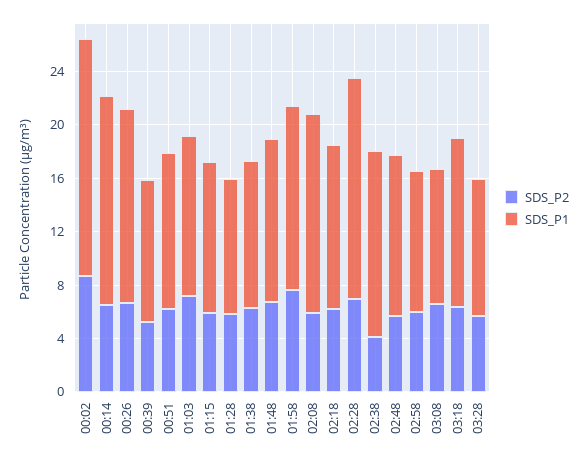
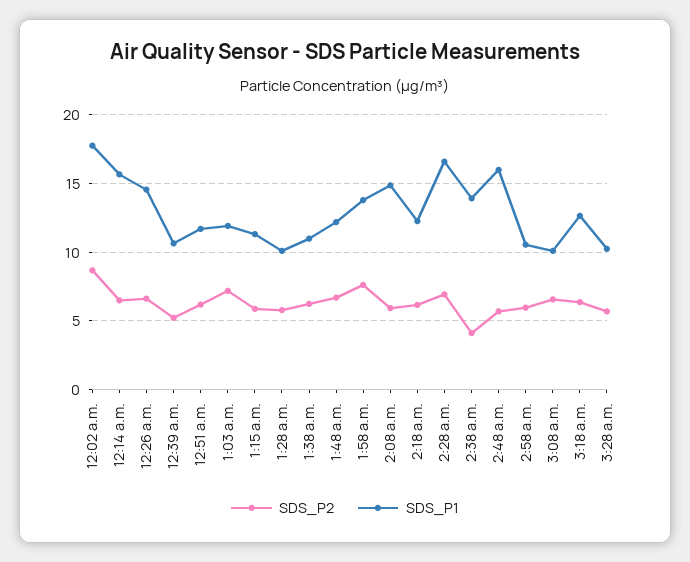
  {
    "SDS_P2": {
      "00:02": 8.5,
      "00:14": 6.5,
      "00:26": 6.5,
      "00:39": 5,
      "00:51": 6,
      "01:03": 7,
      "01:15": 6,
      "01:28": 6,
      "01:38": 6.5,
      "01:48": 6.5,
      "01:58": 7.5,
      "02:08": 6,
      "02:18": 6,
      "02:28": 7,
      "02:38": 4,
      "02:48": 5.5,
      "02:58": 6,
      "03:08": 6.5,
      "03:18": 6.5,
      "03:28": 5.5
    },
    "SDS_P1": {
      "00:02": 18,
      "00:14": 15.5,
      "00:26": 14.5,
      "00:39": 10.5,
      "00:51": 11.5,
      "01:03": 12,
      "01:15": 11.5,
      "01:28": 10,
      "01:38": 11,
      "01:48": 12,
      "01:58": 14,
      "02:08": 15,
      "02:18": 12.5,
      "02:28": 16.5,
      "02:38": 14,
-     "02:48": 12,
+     "02:48": 16,
      "02:58": 10.5,
      "03:08": 10,
      "03:18": 12.5,
      "03:28": 10.5
    }
  }

